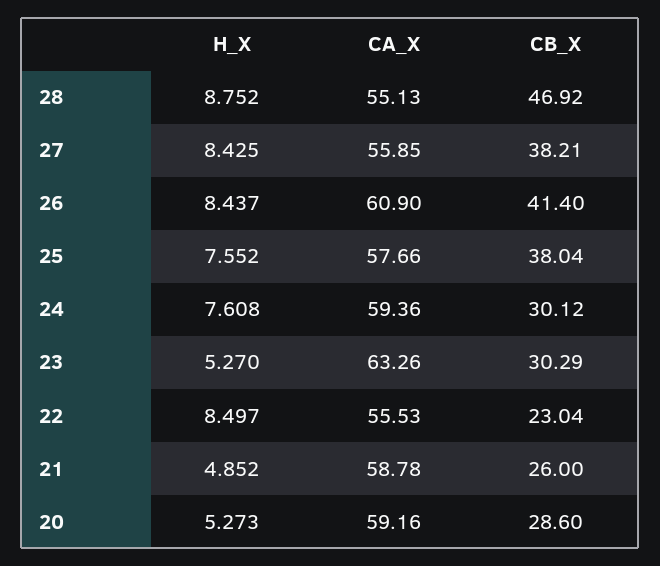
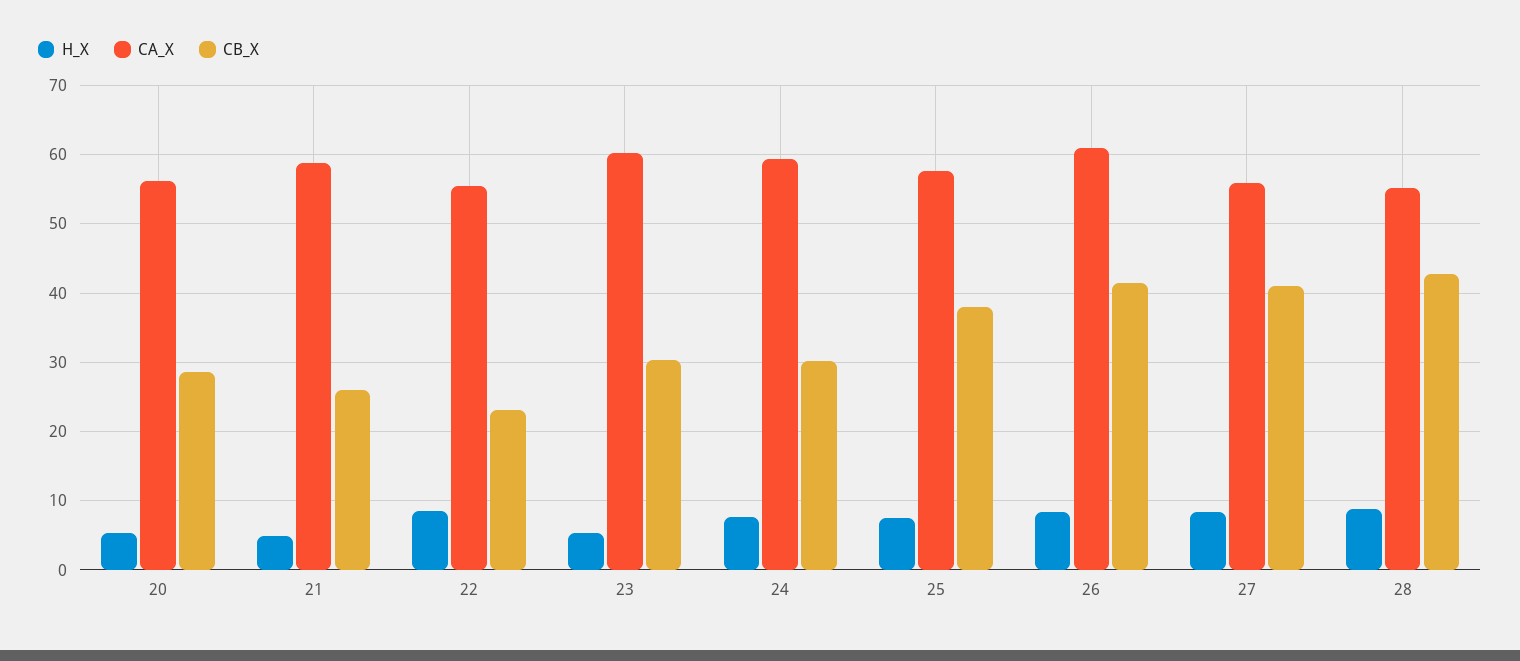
  {
    "H_X": {
      "28": 8.752,
      "27": 8.425,
      "26": 8.437,
      "25": 7.552,
      "24": 7.608,
      "23": 5.27,
      "22": 8.497,
      "21": 4.852,
      "20": 5.273
    },
    "CA_X": {
      "28": 55.13,
      "27": 55.85,
      "26": 60.9,
      "25": 57.66,
      "24": 59.36,
-     "23": 63.26,
+     "23": 60,
      "22": 55.53,
      "21": 58.78,
-     "20": 59.16
+     "20": 56
    },
    "CB_X": {
-     "28": 46.92,
+     "28": 43,
-     "27": 38.21,
+     "27": 41,
      "26": 41.4,
      "25": 38.04,
      "24": 30.12,
      "23": 30.29,
      "22": 23.04,
      "21": 26,
      "20": 28.6
    }
  }

